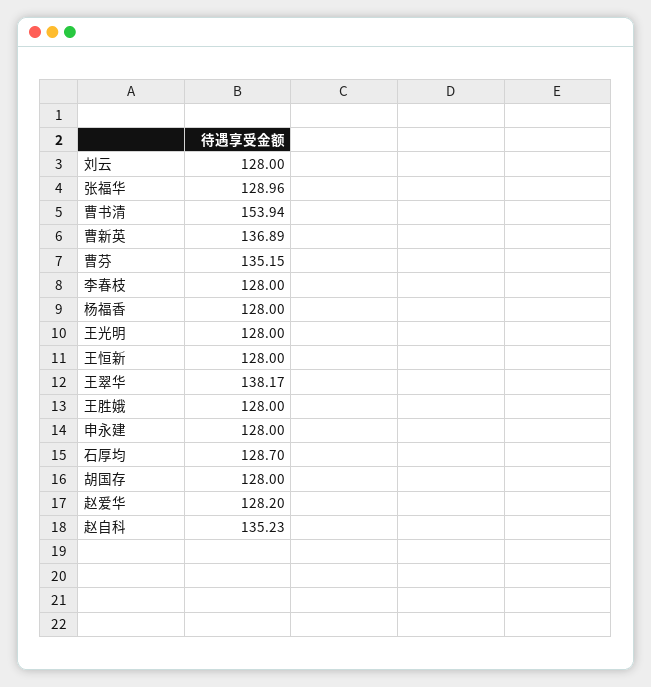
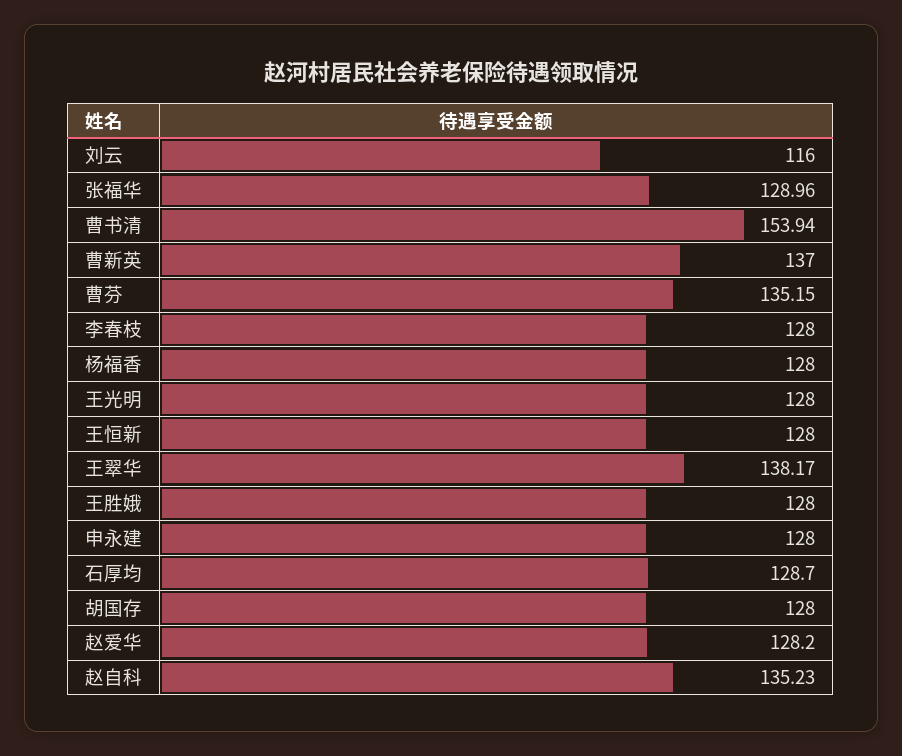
  {
-   "刘云": 128,
+   "刘云": 116,
    "张福华": 128.96,
    "曹书清": 153.94,
-   "曹新英": 136.89,
+   "曹新英": 137,
    "曹芬": 135.15,
    "李春枝": 128,
    "杨福香": 128,
    "王光明": 128,
    "王恒新": 128,
    "王翠华": 138.17,
    "王胜娥": 128,
    "申永建": 128,
    "石厚均": 128.7,
    "胡国存": 128,
    "赵爱华": 128.2,
    "赵自科": 135.23
  }

